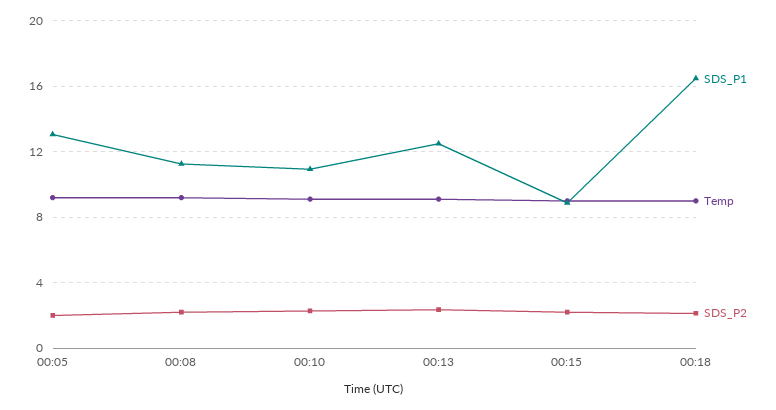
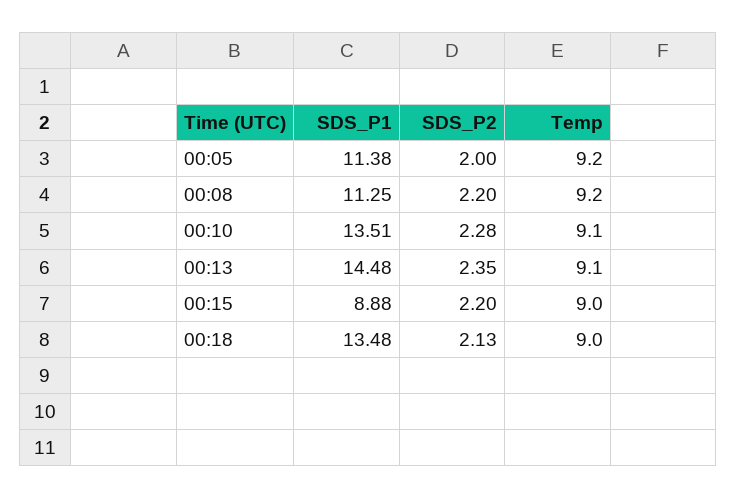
  {
    "SDS_P1": {
-     "00:05": 13,
+     "00:05": 11.38,
      "00:08": 11.25,
-     "00:10": 11,
+     "00:10": 13.51,
-     "00:13": 12.5,
+     "00:13": 14.48,
      "00:15": 8.88,
-     "00:18": 16.5
+     "00:18": 13.48
    },
    "Temp": {
      "00:05": 9.2,
      "00:08": 9.2,
      "00:10": 9.1,
      "00:13": 9.1,
      "00:15": 9,
      "00:18": 9
    },
    "SDS_P2": {
      "00:05": 2,
      "00:08": 2.2,
      "00:10": 2.28,
      "00:13": 2.35,
      "00:15": 2.2,
      "00:18": 2.13
    }
  }

